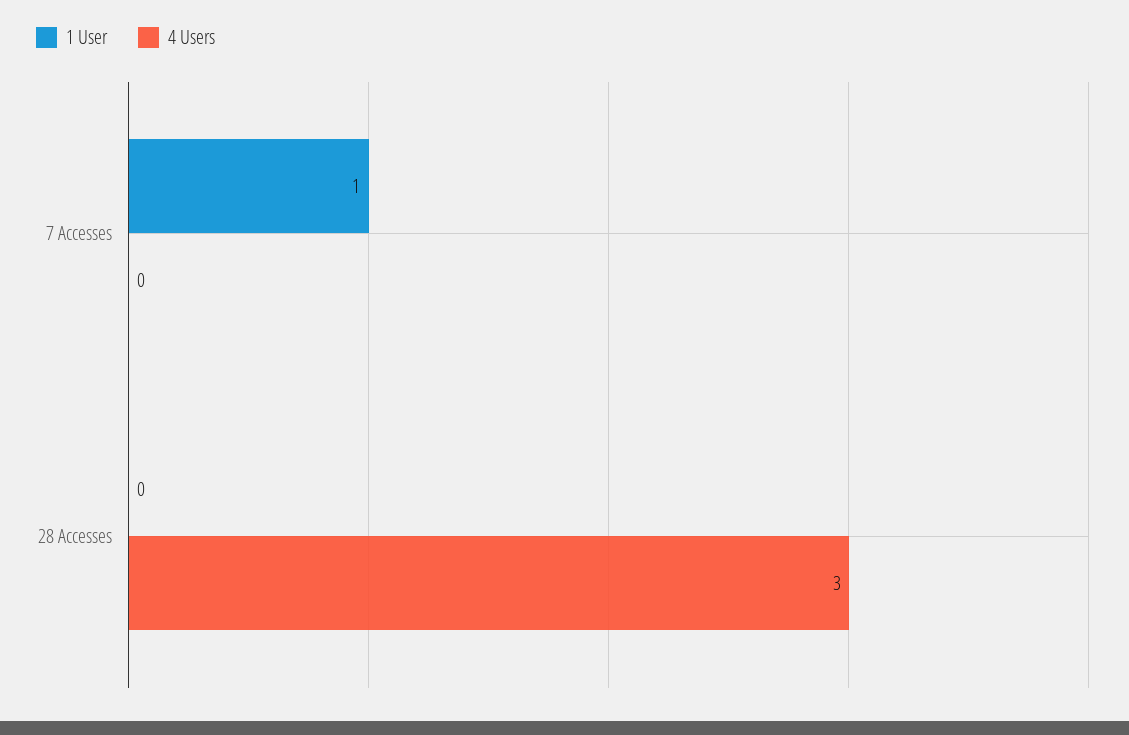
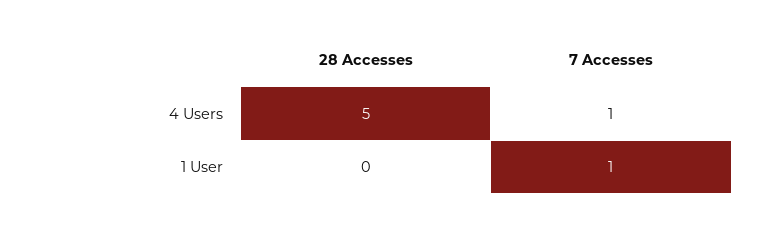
  {
    "1 User": {
      "7 Accesses": 1,
      "28 Accesses": 0
    },
    "4 Users": {
-     "7 Accesses": 0,
+     "7 Accesses": 1,
-     "28 Accesses": 3
+     "28 Accesses": 5
    }
  }

